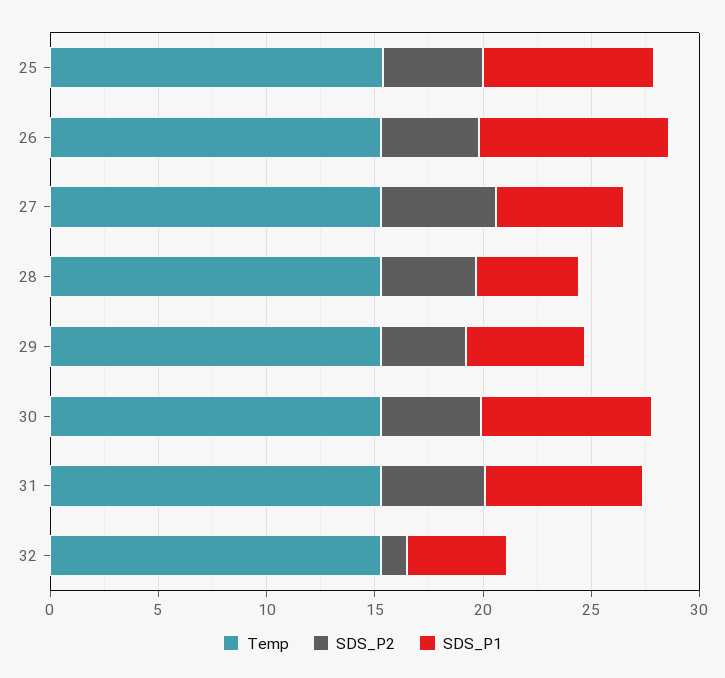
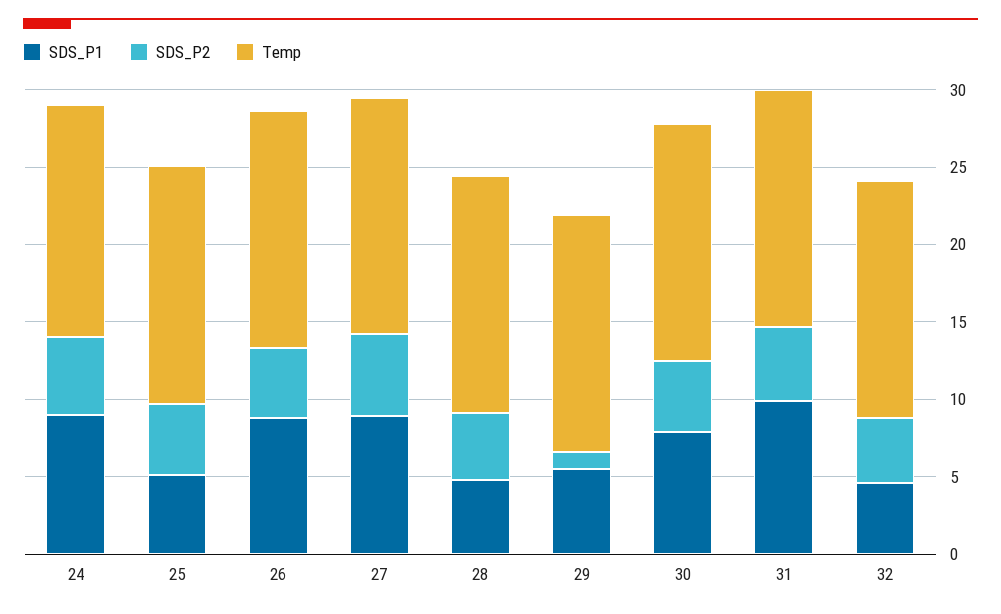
  {
    "Temp": {
      "25": 15,
      "26": 15,
      "27": 15,
      "28": 15,
      "29": 15,
      "30": 15,
      "31": 15,
-     "32": 15
+     "32": 15,
+     "24": 15
    },
    "SDS_P2": {
      "25": 5,
      "26": 5,
      "27": 5,
      "28": 4,
-     "29": 4,
+     "29": 1,
      "30": 5,
      "31": 5,
-     "32": 1
+     "32": 4,
+     "24": 5
    },
    "SDS_P1": {
-     "25": 8,
+     "25": 5,
      "26": 9,
-     "27": 6,
+     "27": 9,
      "28": 5,
      "29": 6,
      "30": 8,
-     "31": 7,
+     "31": 10,
-     "32": 5
+     "32": 5,
+     "24": 9
    }
  }

